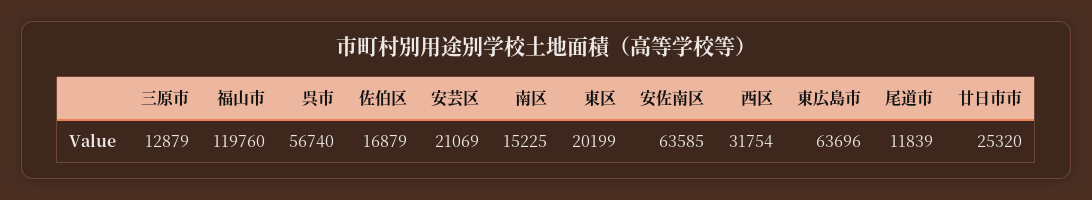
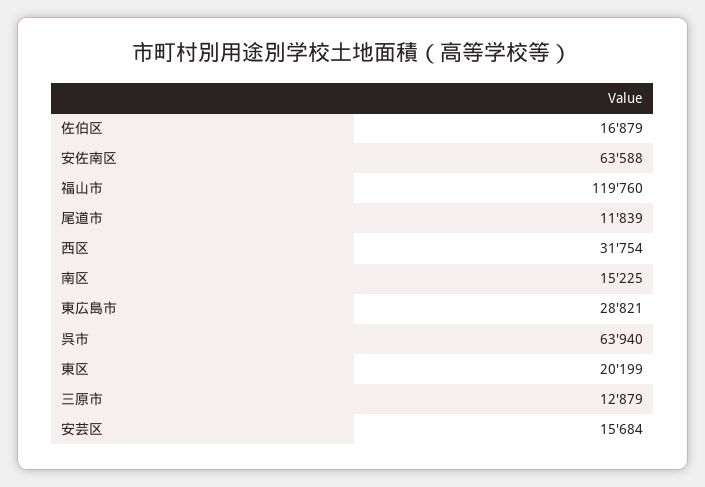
  {
    "三原市": 12879,
    "福山市": 119760,
-   "呉市": 56740,
+   "呉市": 63940,
    "佐伯区": 16879,
-   "安芸区": 21069,
+   "安芸区": 15684,
    "南区": 15225,
    "東区": 20199,
-   "安佐南区": 63585,
+   "安佐南区": 63588,
    "西区": 31754,
-   "東広島市": 63696,
+   "東広島市": 28821,
-   "尾道市": 11839,
+   "尾道市": 11839
-   "廿日市市": 25320
  }

